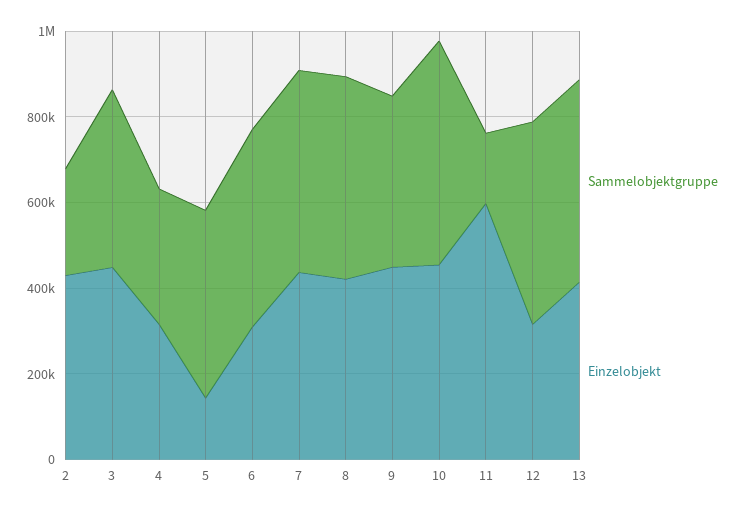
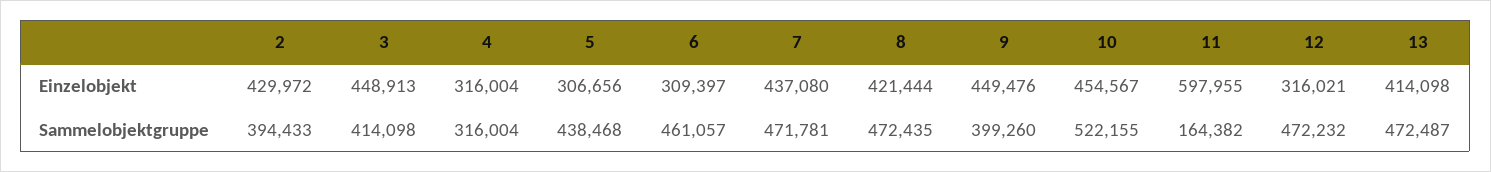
  {
    "Sammelobjektgruppe": {
-     "2": 250000,
+     "2": 394433,
      "3": 414098,
      "4": 316004,
      "5": 438468,
      "6": 461057,
      "7": 471781,
      "8": 472435,
      "9": 399260,
      "10": 522155,
      "11": 164382,
      "12": 472232,
      "13": 472487
    },
    "Einzelobjekt": {
      "2": 429972,
      "3": 448913,
      "4": 316004,
-     "5": 150000,
+     "5": 306656,
      "6": 309397,
      "7": 437080,
      "8": 421444,
      "9": 449476,
      "10": 454567,
      "11": 597955,
      "12": 316021,
      "13": 414098
    }
  }

